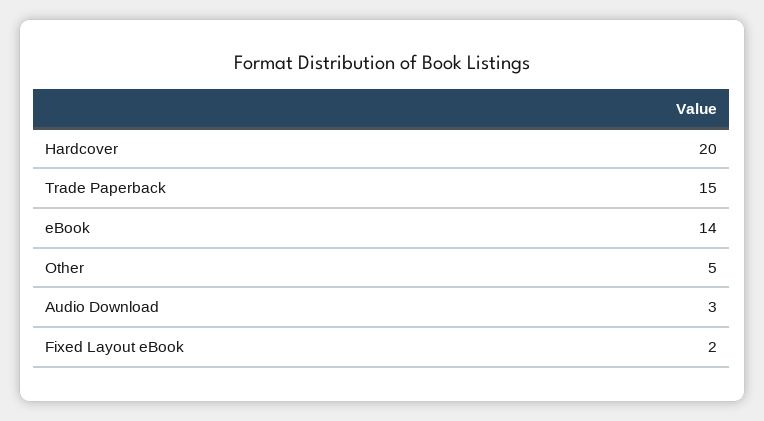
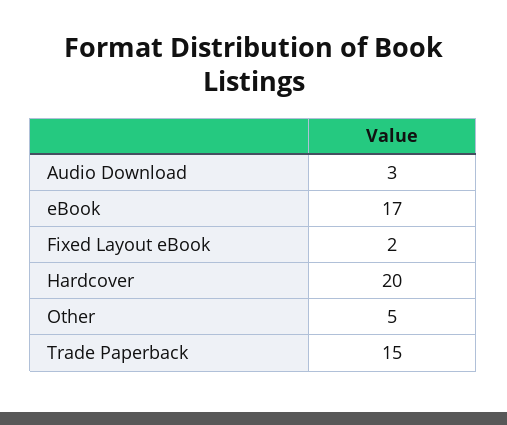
  {
    "Hardcover": 20,
    "Trade Paperback": 15,
-   "eBook": 14,
+   "eBook": 17,
    "Other": 5,
    "Audio Download": 3,
    "Fixed Layout eBook": 2
  }

